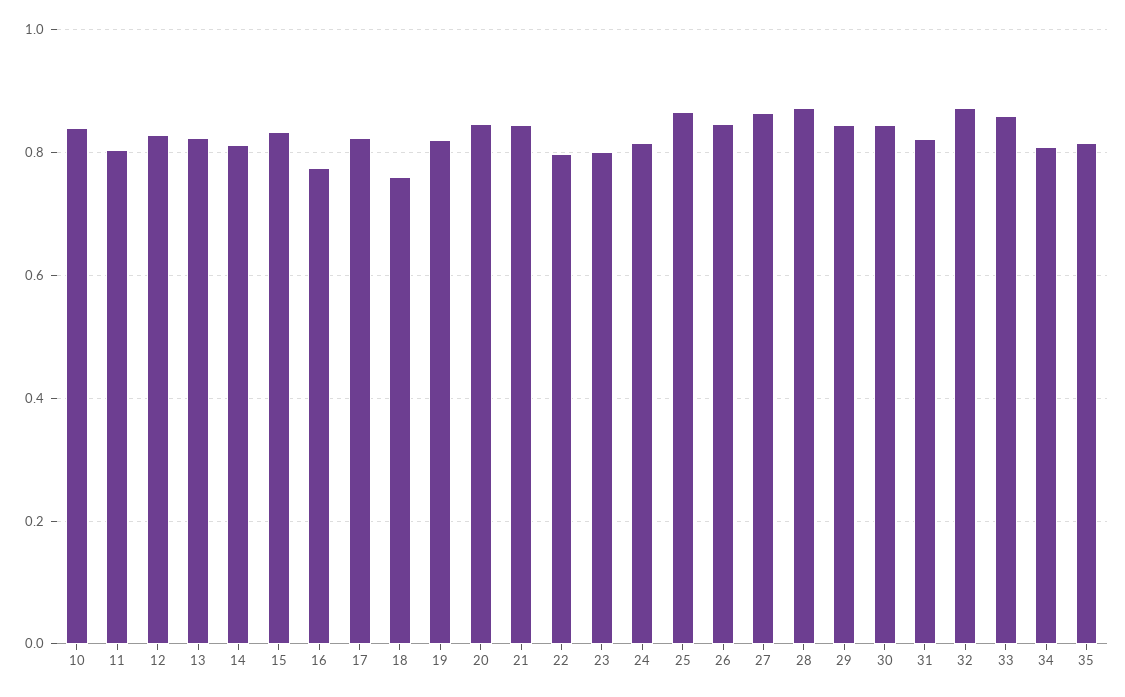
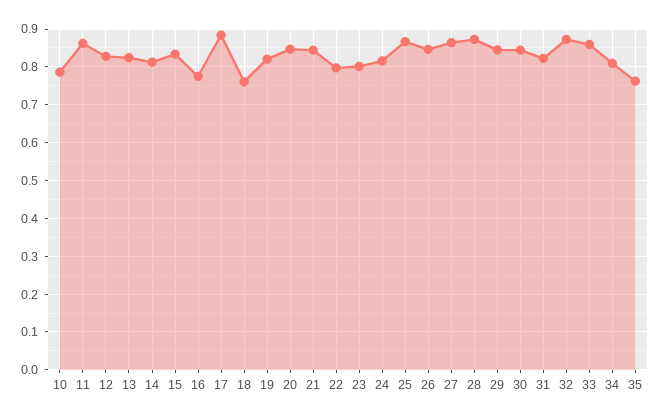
  {
-   "10": 0.84,
+   "10": 0.78,
-   "11": 0.8,
+   "11": 0.86,
    "12": 0.82,
    "13": 0.82,
    "14": 0.82,
    "15": 0.84,
    "16": 0.78,
-   "17": 0.82,
+   "17": 0.88,
    "18": 0.76,
    "19": 0.82,
    "20": 0.84,
    "21": 0.84,
    "22": 0.8,
    "23": 0.8,
    "24": 0.82,
    "25": 0.86,
    "26": 0.84,
    "27": 0.86,
    "28": 0.88,
    "29": 0.84,
    "30": 0.84,
    "31": 0.82,
    "32": 0.88,
    "33": 0.86,
    "34": 0.8,
-   "35": 0.82
+   "35": 0.76
  }

